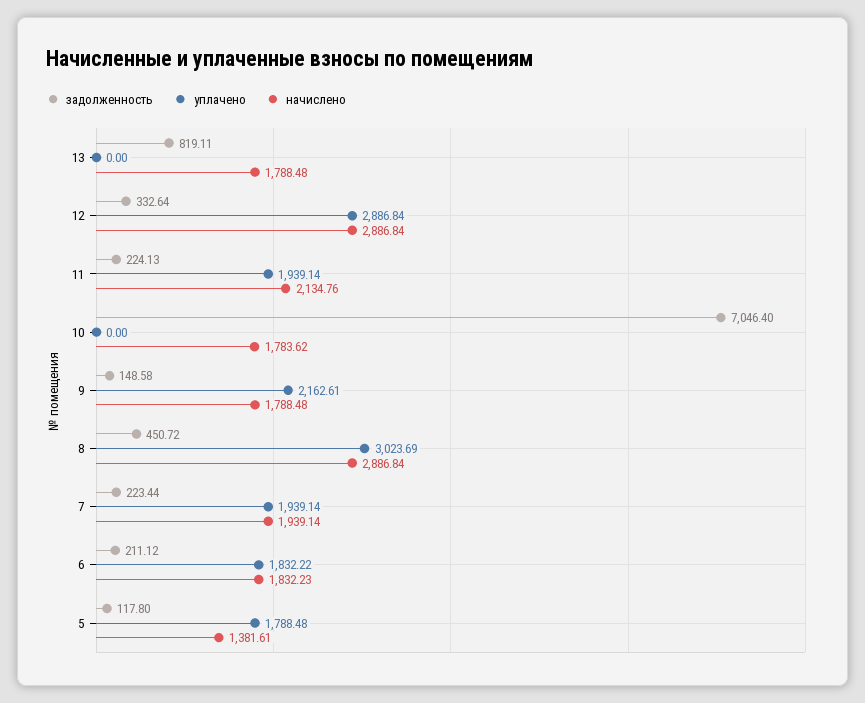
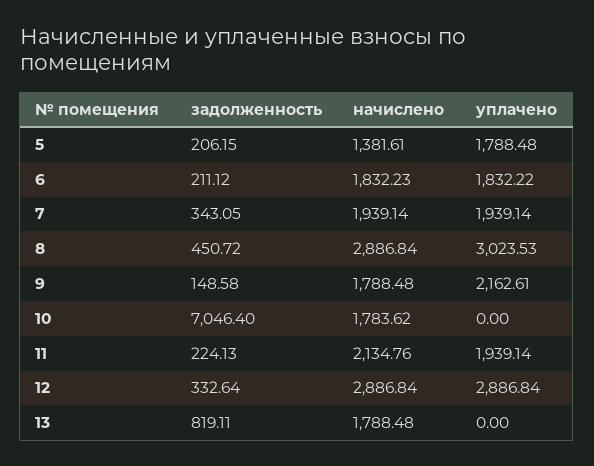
  {
    "задолженность": {
      "13": 819.11,
      "12": 332.64,
      "11": 224.13,
      "10": 7046.4,
      "9": 148.58,
      "8": 450.72,
-     "7": 223.44,
+     "7": 343.05,
      "6": 211.12,
-     "5": 117.8
+     "5": 206.15
    },
    "уплачено": {
      "13": 0,
      "12": 2886.84,
      "11": 1939.14,
      "10": 0,
      "9": 2162.61,
-     "8": 3023.69,
+     "8": 3023.53,
      "7": 1939.14,
      "6": 1832.22,
      "5": 1788.48
    },
    "начислено": {
      "13": 1788.48,
      "12": 2886.84,
      "11": 2134.76,
      "10": 1783.62,
      "9": 1788.48,
      "8": 2886.84,
      "7": 1939.14,
      "6": 1832.23,
      "5": 1381.61
    }
  }

